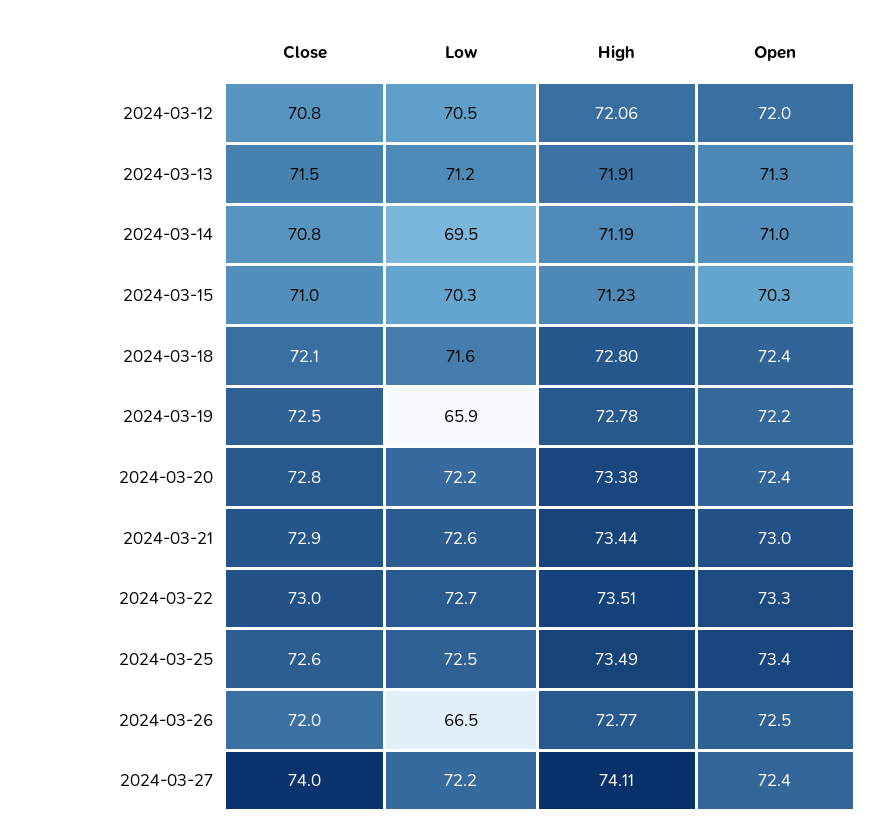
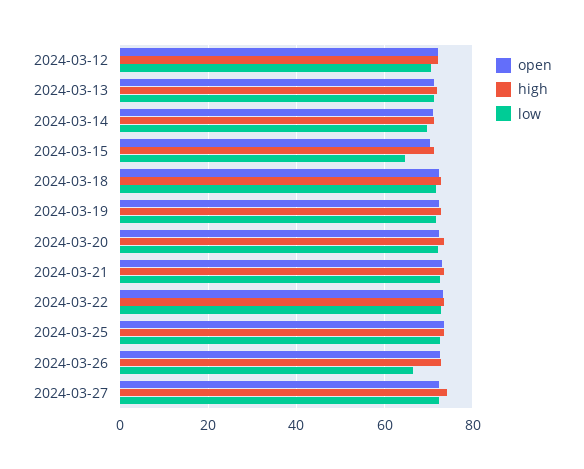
  {
-   "Close": {
-     "2024-03-12": 70.8,
-     "2024-03-13": 71.5,
-     "2024-03-14": 70.8,
-     "2024-03-15": 71,
-     "2024-03-18": 72.1,
-     "2024-03-19": 72.5,
-     "2024-03-20": 72.8,
-     "2024-03-21": 72.9,
-     "2024-03-22": 73,
-     "2024-03-25": 72.6,
-     "2024-03-26": 72,
-     "2024-03-27": 74
-   },
    "Low": {
      "2024-03-12": 70.5,
      "2024-03-13": 71.2,
      "2024-03-14": 69.5,
-     "2024-03-15": 70.3,
+     "2024-03-15": 64,
      "2024-03-18": 71.6,
-     "2024-03-19": 65.9,
+     "2024-03-19": 72,
      "2024-03-20": 72.2,
      "2024-03-21": 72.6,
      "2024-03-22": 72.7,
      "2024-03-25": 72.5,
      "2024-03-26": 66.5,
      "2024-03-27": 72.2
    },
    "High": {
      "2024-03-12": 72.06,
      "2024-03-13": 71.91,
      "2024-03-14": 71.19,
      "2024-03-15": 71.23,
      "2024-03-18": 72.8,
      "2024-03-19": 72.78,
      "2024-03-20": 73.38,
      "2024-03-21": 73.44,
      "2024-03-22": 73.51,
      "2024-03-25": 73.49,
      "2024-03-26": 72.77,
      "2024-03-27": 74.11
    },
    "Open": {
      "2024-03-12": 72,
      "2024-03-13": 71.3,
      "2024-03-14": 71,
      "2024-03-15": 70.3,
      "2024-03-18": 72.4,
      "2024-03-19": 72.2,
      "2024-03-20": 72.4,
      "2024-03-21": 73,
      "2024-03-22": 73.3,
      "2024-03-25": 73.4,
      "2024-03-26": 72.5,
      "2024-03-27": 72.4
    }
  }

